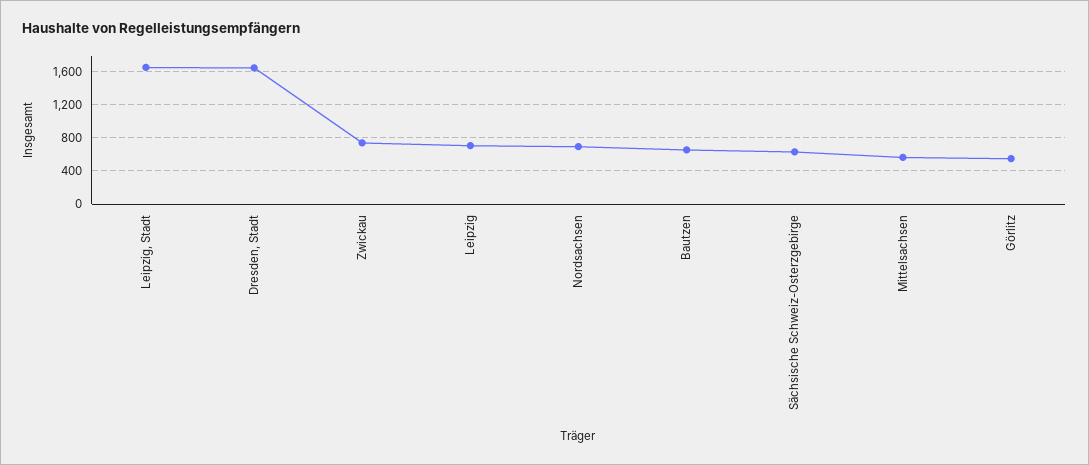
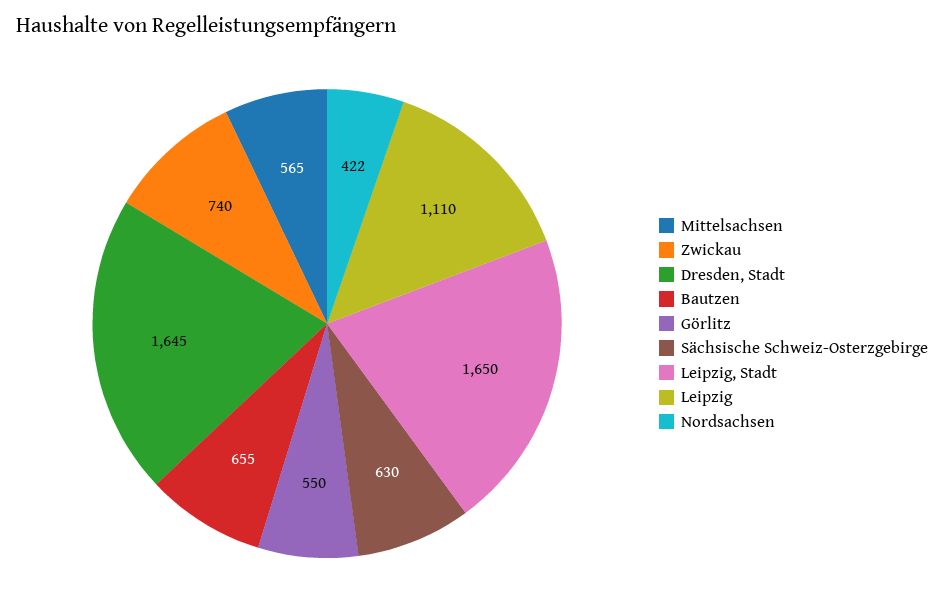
  {
    "Leipzig, Stadt": 1650,
    "Dresden, Stadt": 1645,
    "Zwickau": 740,
-   "Leipzig": 700,
+   "Leipzig": 1110,
-   "Nordsachsen": 700,
+   "Nordsachsen": 422,
    "Bautzen": 655,
    "Sächsische Schweiz-Osterzgebirge": 630,
    "Mittelsachsen": 565,
    "Görlitz": 550
  }

